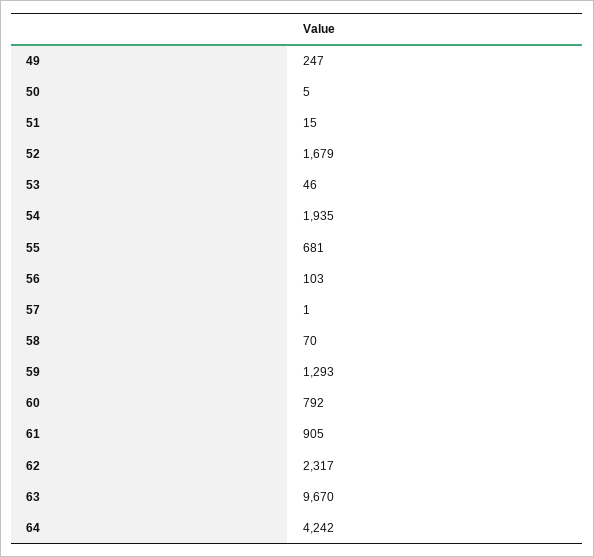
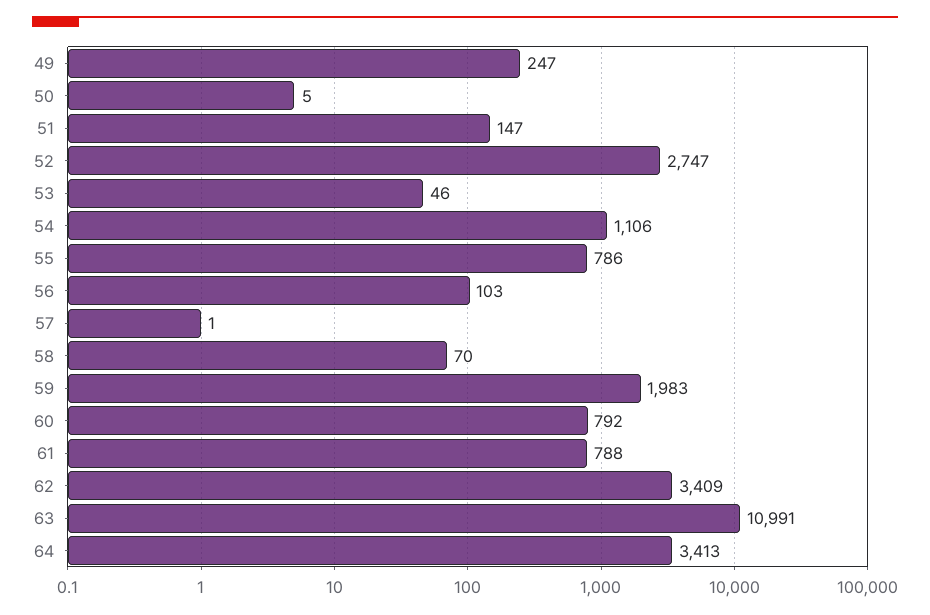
  {
    "49": 247,
    "50": 5,
-   "51": 15,
+   "51": 147,
-   "52": 1679,
+   "52": 2747,
    "53": 46,
-   "54": 1935,
+   "54": 1106,
-   "55": 681,
+   "55": 786,
    "56": 103,
    "57": 1,
    "58": 70,
-   "59": 1293,
+   "59": 1983,
    "60": 792,
-   "61": 905,
+   "61": 788,
-   "62": 2317,
+   "62": 3409,
-   "63": 9670,
+   "63": 10991,
-   "64": 4242
+   "64": 3413
  }

